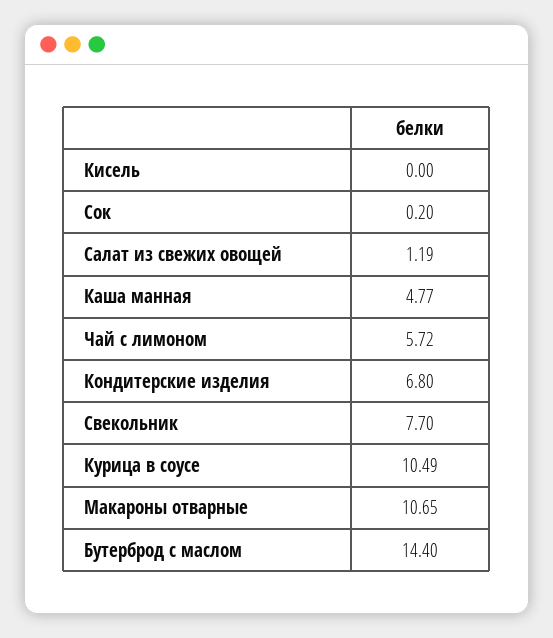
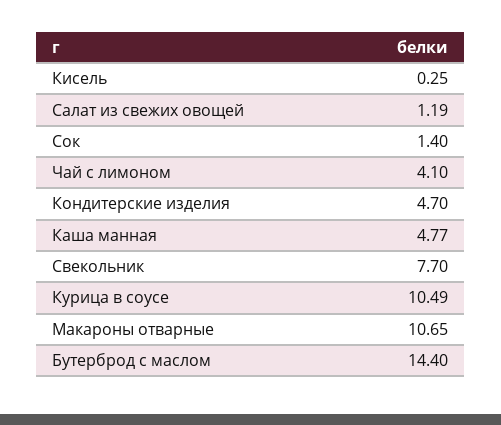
  {
-   "Кисель": 0,
+   "Кисель": 0.25,
-   "Сок": 0.2,
+   "Сок": 1.4,
    "Салат из свежих овощей": 1.19,
    "Каша манная": 4.77,
-   "Чай с лимоном": 5.72,
+   "Чай с лимоном": 4.1,
-   "Кондитерские изделия": 6.8,
+   "Кондитерские изделия": 4.7,
    "Свекольник": 7.7,
    "Курица в соусе": 10.49,
    "Макароны отварные": 10.65,
    "Бутерброд с маслом": 14.4
  }

